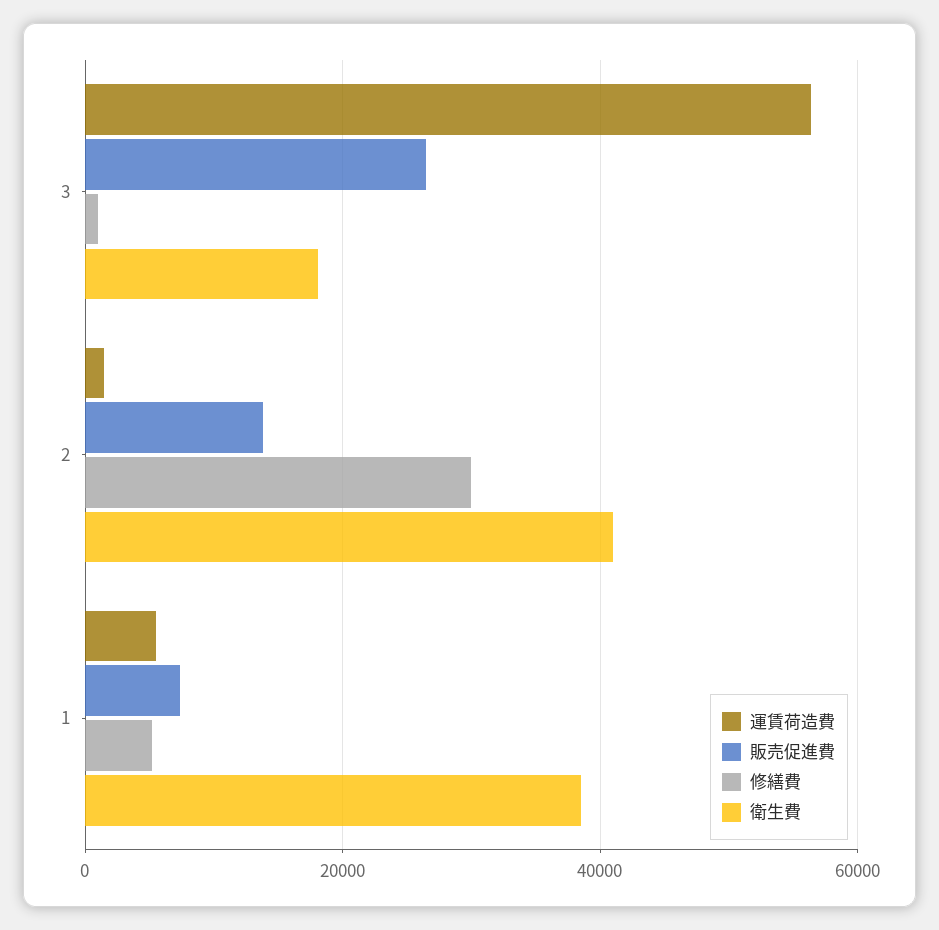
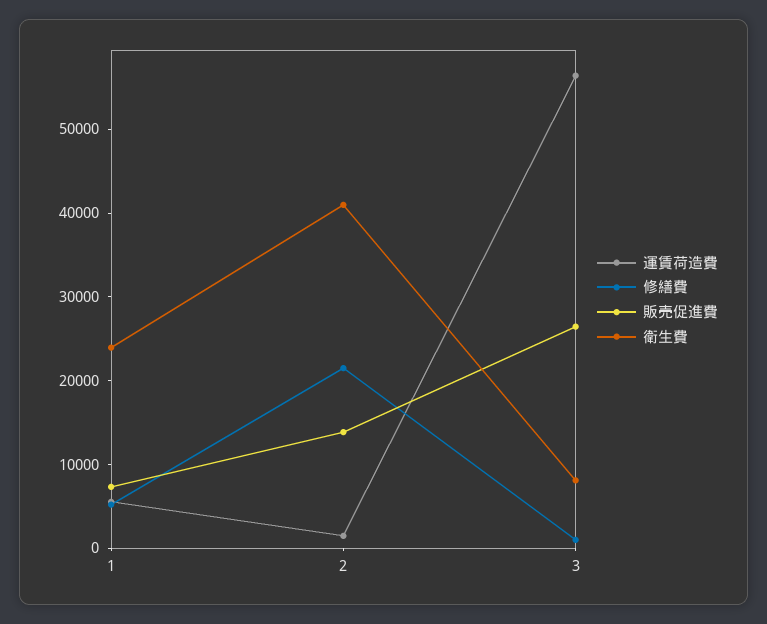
  {
    "運賃荷造費": {
      "3": 56000,
      "2": 2000,
      "1": 6000
    },
    "販売促進費": {
      "3": 26000,
      "2": 14000,
      "1": 8000
    },
    "修繕費": {
      "3": 2000,
-     "2": 30000,
+     "2": 22000,
      "1": 6000
    },
    "衛生費": {
-     "3": 18000,
+     "3": 8000,
      "2": 42000,
-     "1": 38000
+     "1": 24000
    }
  }

